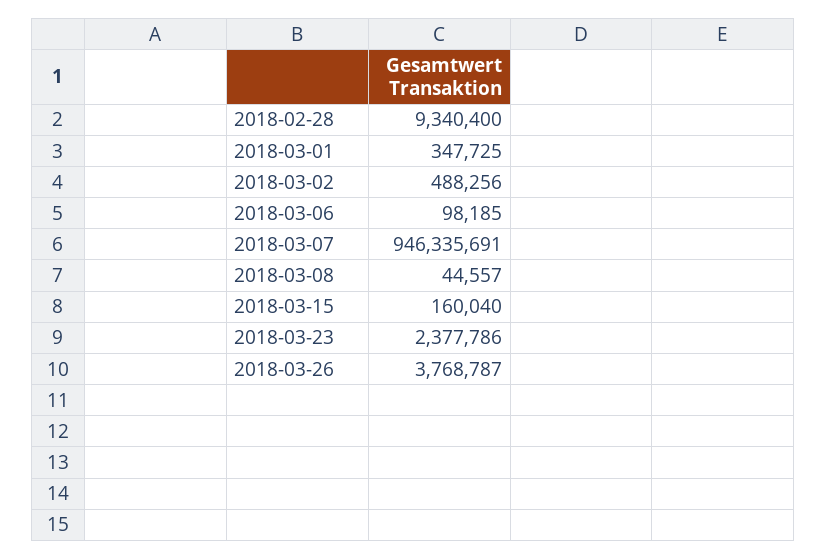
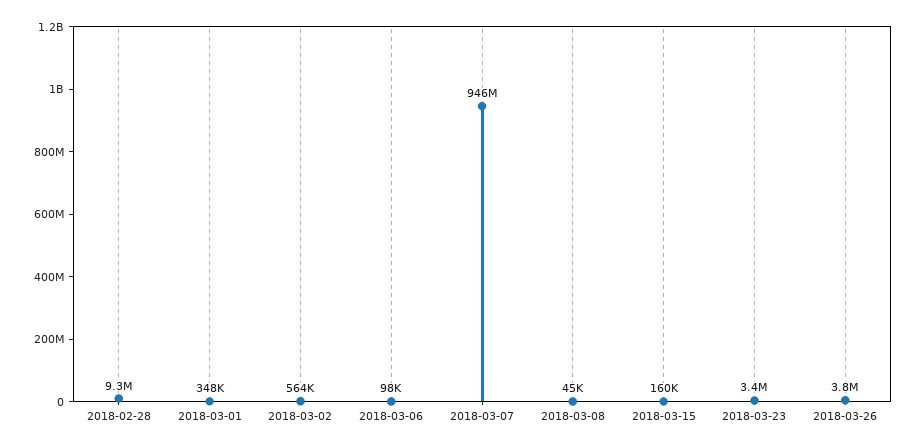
  {
    "2018-02-28": 9340400,
    "2018-03-01": 347725,
-   "2018-03-02": 488256,
+   "2018-03-02": 564000,
    "2018-03-06": 98185,
    "2018-03-07": 946335691,
    "2018-03-08": 44557,
    "2018-03-15": 160040,
-   "2018-03-23": 2377786,
+   "2018-03-23": 3400000,
    "2018-03-26": 3768787
  }

